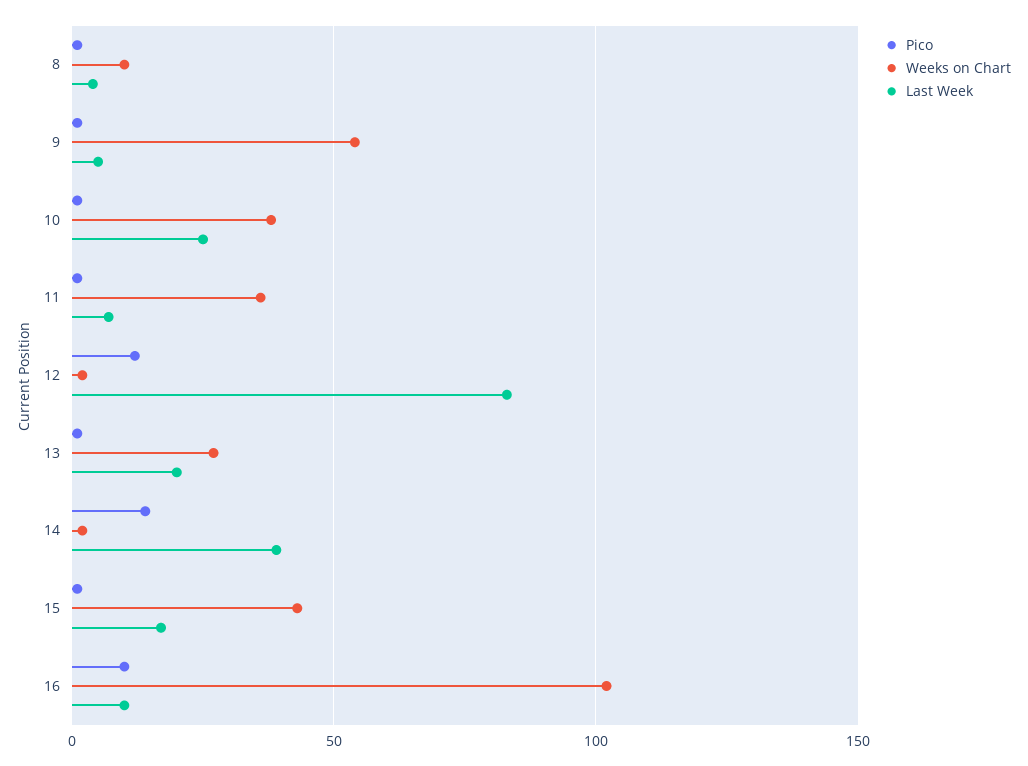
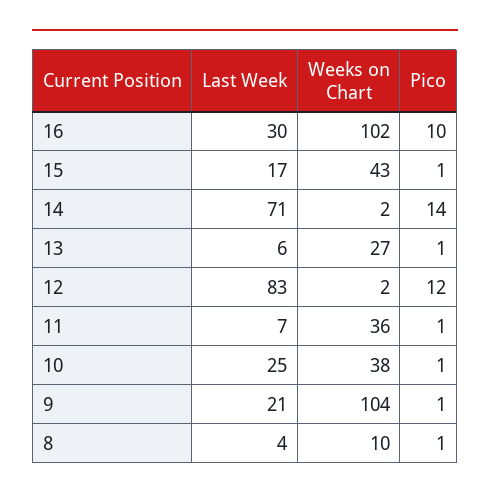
  {
    "Pico": {
      "8": 1,
      "9": 1,
      "10": 1,
      "11": 1,
      "12": 12,
      "13": 1,
      "14": 14,
      "15": 1,
      "16": 10
    },
    "Weeks on Chart": {
      "8": 10,
-     "9": 55,
+     "9": 104,
      "10": 38,
      "11": 36,
      "12": 2,
      "13": 27,
      "14": 2,
      "15": 43,
      "16": 102
    },
    "Last Week": {
      "8": 4,
-     "9": 5,
+     "9": 21,
      "10": 25,
      "11": 7,
      "12": 83,
-     "13": 20,
+     "13": 6,
-     "14": 40,
+     "14": 71,
      "15": 17,
-     "16": 10
+     "16": 30
    }
  }

